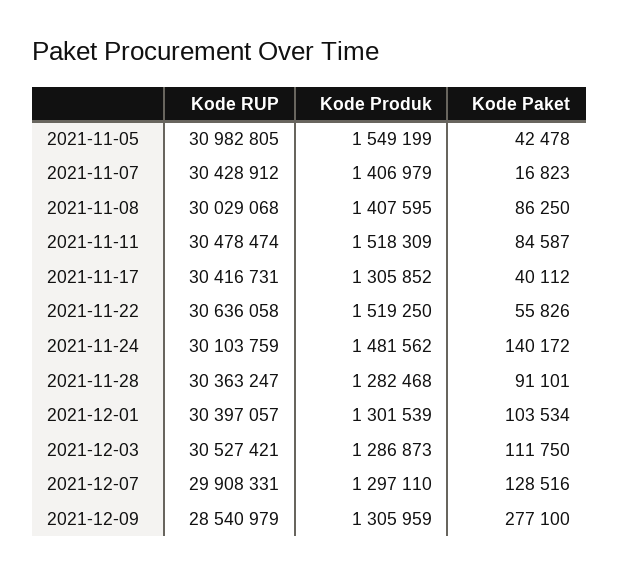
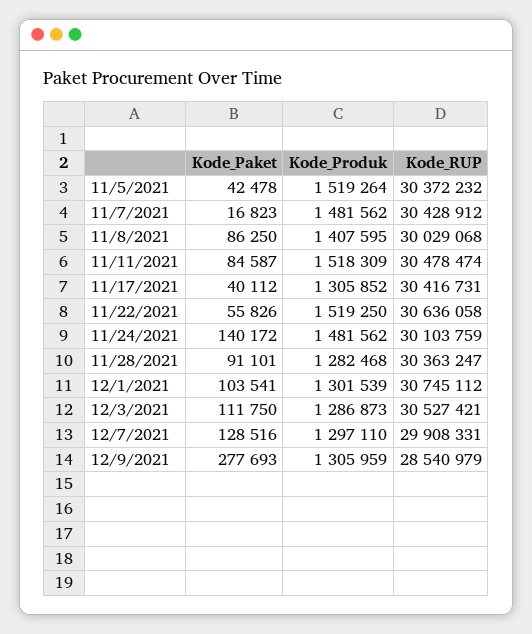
  {
    "Kode RUP": {
-     "2021-11-05": 30982805,
+     "2021-11-05": 30372232,
      "2021-11-07": 30428912,
      "2021-11-08": 30029068,
      "2021-11-11": 30478474,
      "2021-11-17": 30416731,
      "2021-11-22": 30636058,
      "2021-11-24": 30103759,
      "2021-11-28": 30363247,
-     "2021-12-01": 30397057,
+     "2021-12-01": 30745112,
      "2021-12-03": 30527421,
      "2021-12-07": 29908331,
      "2021-12-09": 28540979
    },
    "Kode Produk": {
-     "2021-11-05": 1549199,
+     "2021-11-05": 1519264,
-     "2021-11-07": 1406979,
+     "2021-11-07": 1481562,
      "2021-11-08": 1407595,
      "2021-11-11": 1518309,
      "2021-11-17": 1305852,
      "2021-11-22": 1519250,
      "2021-11-24": 1481562,
      "2021-11-28": 1282468,
      "2021-12-01": 1301539,
      "2021-12-03": 1286873,
      "2021-12-07": 1297110,
      "2021-12-09": 1305959
    },
    "Kode Paket": {
      "2021-11-05": 42478,
      "2021-11-07": 16823,
      "2021-11-08": 86250,
      "2021-11-11": 84587,
      "2021-11-17": 40112,
      "2021-11-22": 55826,
      "2021-11-24": 140172,
      "2021-11-28": 91101,
-     "2021-12-01": 103534,
+     "2021-12-01": 103541,
      "2021-12-03": 111750,
      "2021-12-07": 128516,
-     "2021-12-09": 277100
+     "2021-12-09": 277693
    }
  }

